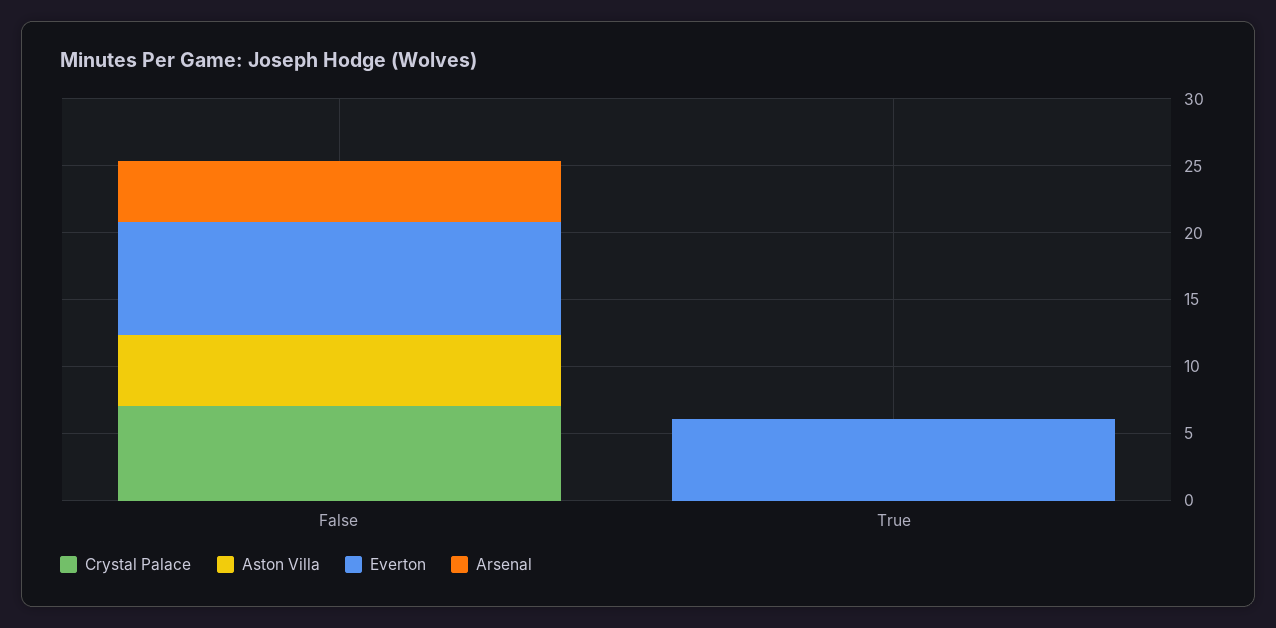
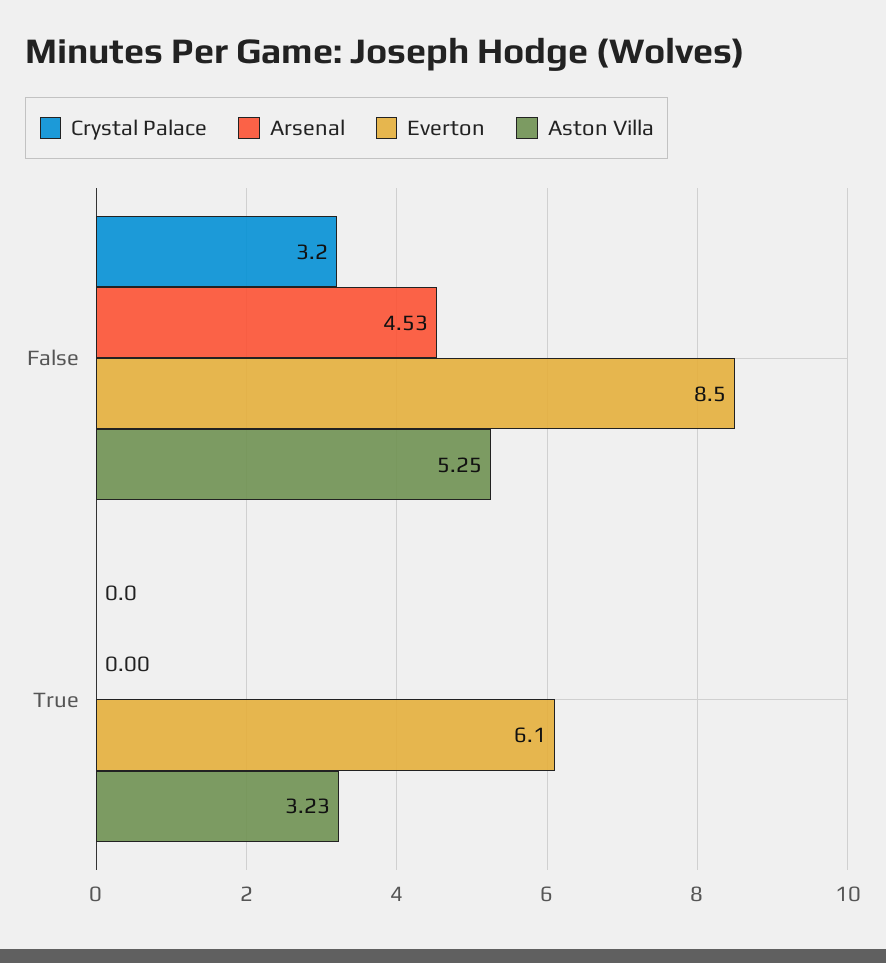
  {
    "Crystal Palace": {
-     "False": 7,
+     "False": 3.2,
      "True": 0
    },
    "Aston Villa": {
      "False": 5.25,
-     "True": 0
+     "True": 3.23
    },
    "Everton": {
      "False": 8.5,
      "True": 6.1
    },
    "Arsenal": {
      "False": 4.53,
      "True": 0
    }
  }

